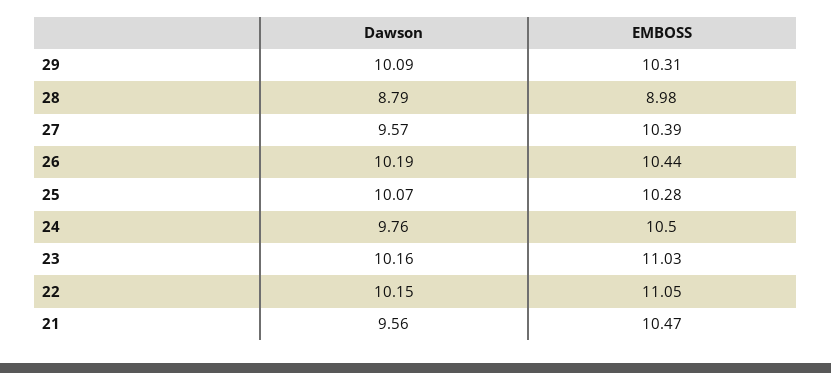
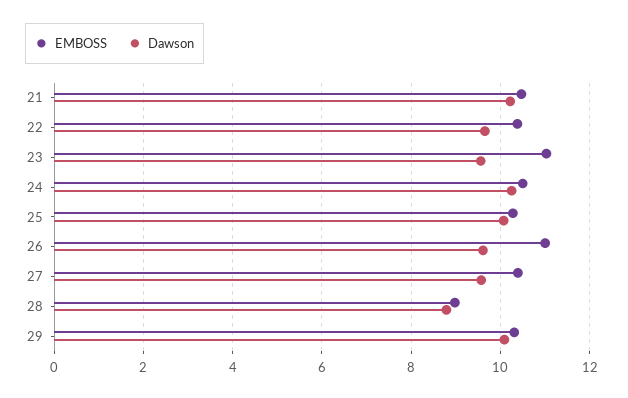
  {
    "Dawson": {
      "29": 10.09,
      "28": 8.79,
      "27": 9.57,
-     "26": 10.19,
+     "26": 9.6,
      "25": 10.07,
-     "24": 9.76,
+     "24": 10.2,
-     "23": 10.16,
+     "23": 9.6,
-     "22": 10.15,
+     "22": 9.6,
-     "21": 9.56
+     "21": 10.2
    },
    "EMBOSS": {
      "29": 10.31,
      "28": 8.98,
      "27": 10.39,
-     "26": 10.44,
+     "26": 11,
      "25": 10.28,
      "24": 10.5,
      "23": 11.03,
-     "22": 11.05,
+     "22": 10.4,
      "21": 10.47
    }
  }

